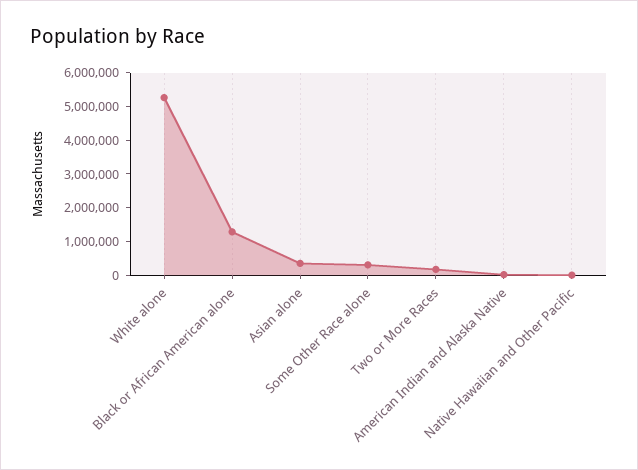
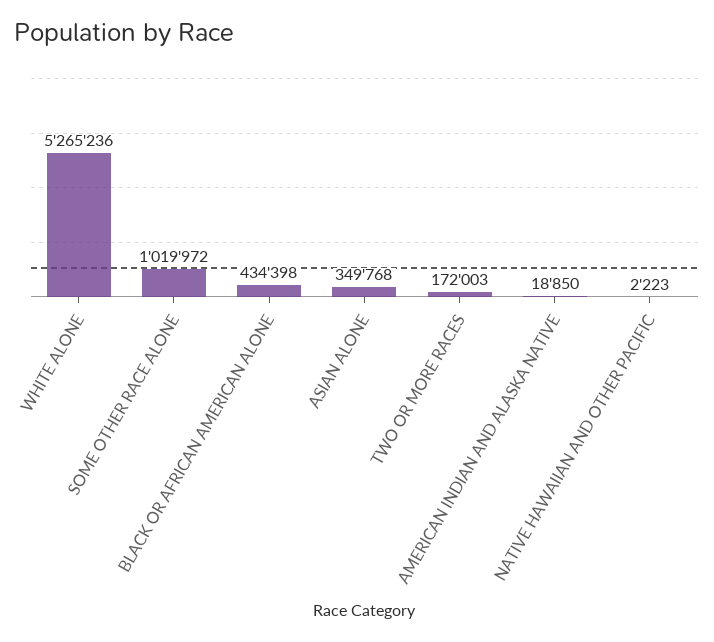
  {
    "White alone": 5265236,
-   "Black or African American alone": 1250000,
+   "Black or African American alone": 434398,
    "Asian alone": 349768,
-   "Some Other Race alone": 250000,
+   "Some Other Race alone": 1019972,
    "Two or More Races": 172003,
    "American Indian and Alaska Native": 18850,
    "Native Hawaiian and Other Pacific": 2223
  }

